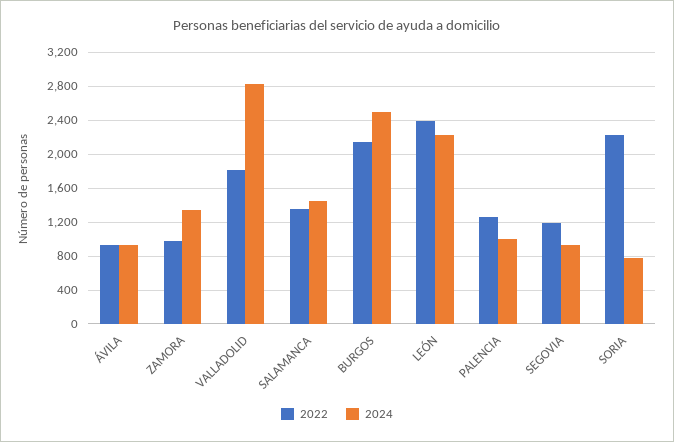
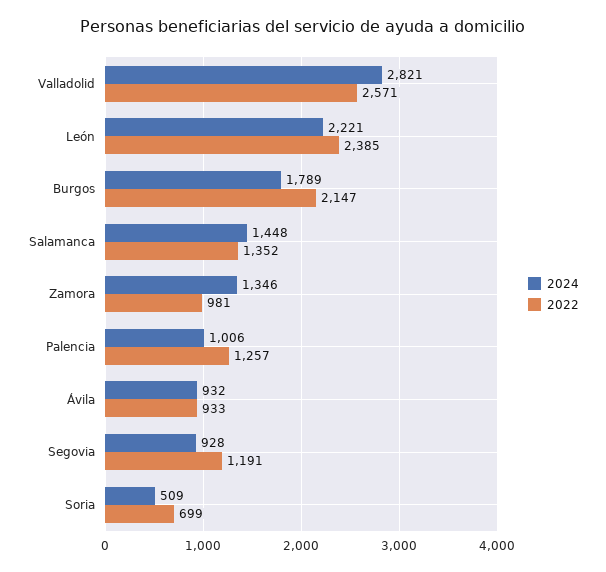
  {
    "2022": {
      "ÁVILA": 933,
      "ZAMORA": 981,
-     "VALLADOLID": 1800,
+     "VALLADOLID": 2571,
      "SALAMANCA": 1352,
      "BURGOS": 2147,
      "LEÓN": 2385,
      "PALENCIA": 1257,
      "SEGOVIA": 1191,
-     "SORIA": 2200
+     "SORIA": 699
    },
    "2024": {
      "ÁVILA": 932,
      "ZAMORA": 1346,
      "VALLADOLID": 2821,
      "SALAMANCA": 1448,
-     "BURGOS": 2500,
+     "BURGOS": 1789,
      "LEÓN": 2221,
      "PALENCIA": 1006,
      "SEGOVIA": 928,
-     "SORIA": 800
+     "SORIA": 509
    }
  }

